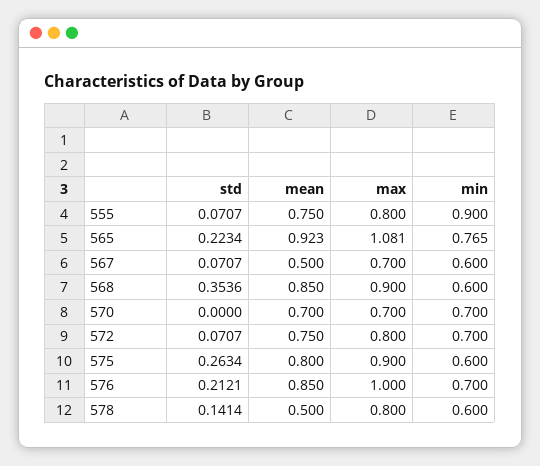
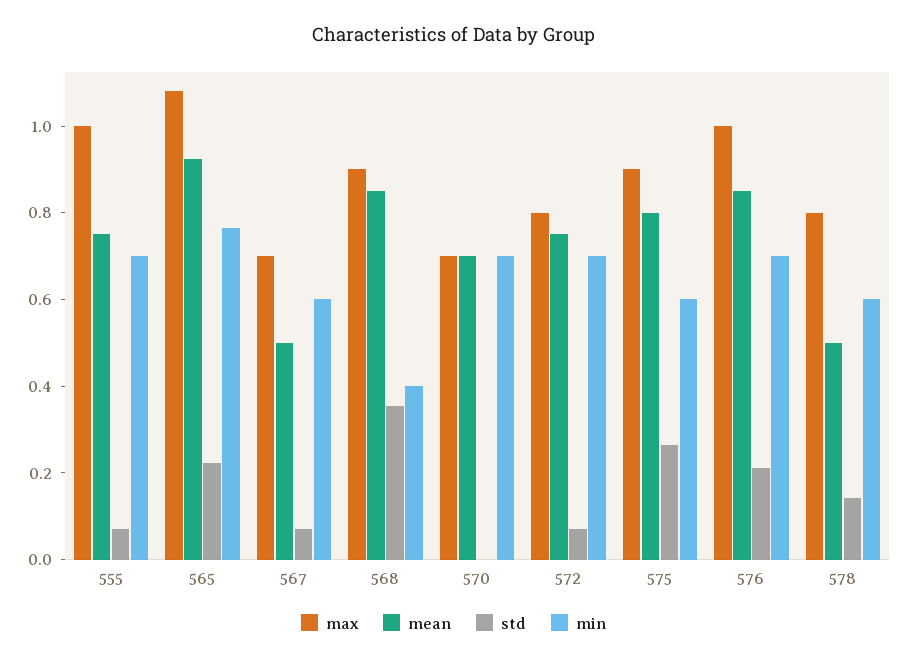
  {
    "std": {
      "555": 0.0707,
      "565": 0.2234,
      "567": 0.0707,
      "568": 0.3536,
      "570": 0,
      "572": 0.0707,
      "575": 0.2634,
      "576": 0.2121,
      "578": 0.1414
    },
    "mean": {
      "555": 0.75,
      "565": 0.923,
      "567": 0.5,
      "568": 0.85,
      "570": 0.7,
      "572": 0.75,
      "575": 0.8,
      "576": 0.85,
      "578": 0.5
    },
    "max": {
-     "555": 0.8,
+     "555": 1,
      "565": 1.081,
      "567": 0.7,
      "568": 0.9,
      "570": 0.7,
      "572": 0.8,
      "575": 0.9,
      "576": 1,
      "578": 0.8
    },
    "min": {
-     "555": 0.9,
+     "555": 0.7,
      "565": 0.765,
      "567": 0.6,
-     "568": 0.6,
+     "568": 0.4,
      "570": 0.7,
      "572": 0.7,
      "575": 0.6,
      "576": 0.7,
      "578": 0.6
    }
  }

